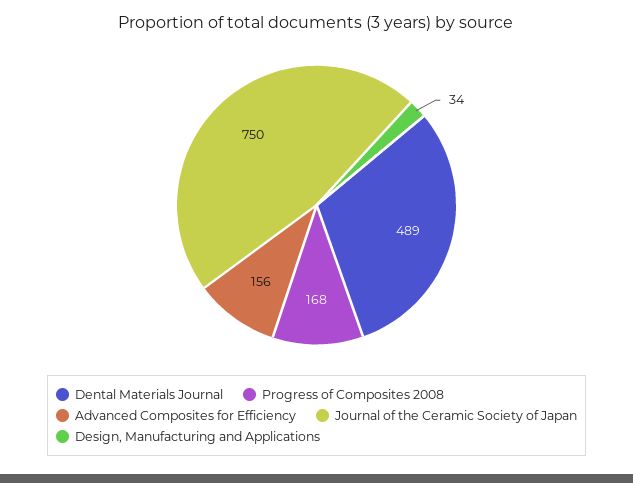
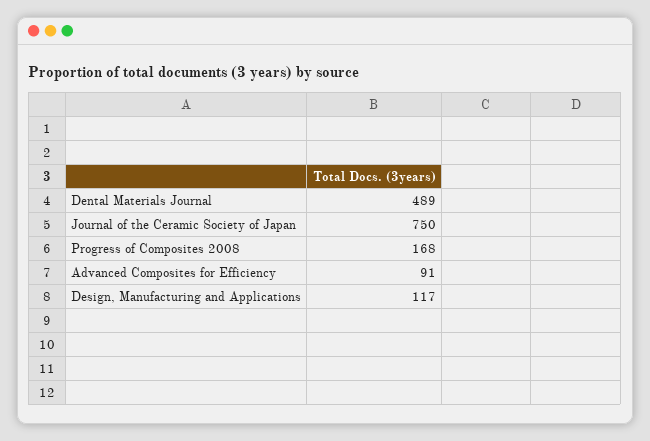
  {
    "Dental Materials Journal": 489,
    "Progress of Composites 2008": 168,
-   "Advanced Composites for Efficiency": 156,
+   "Advanced Composites for Efficiency": 91,
    "Journal of the Ceramic Society of Japan": 750,
-   "Design, Manufacturing and Applications": 34
+   "Design, Manufacturing and Applications": 117
  }

